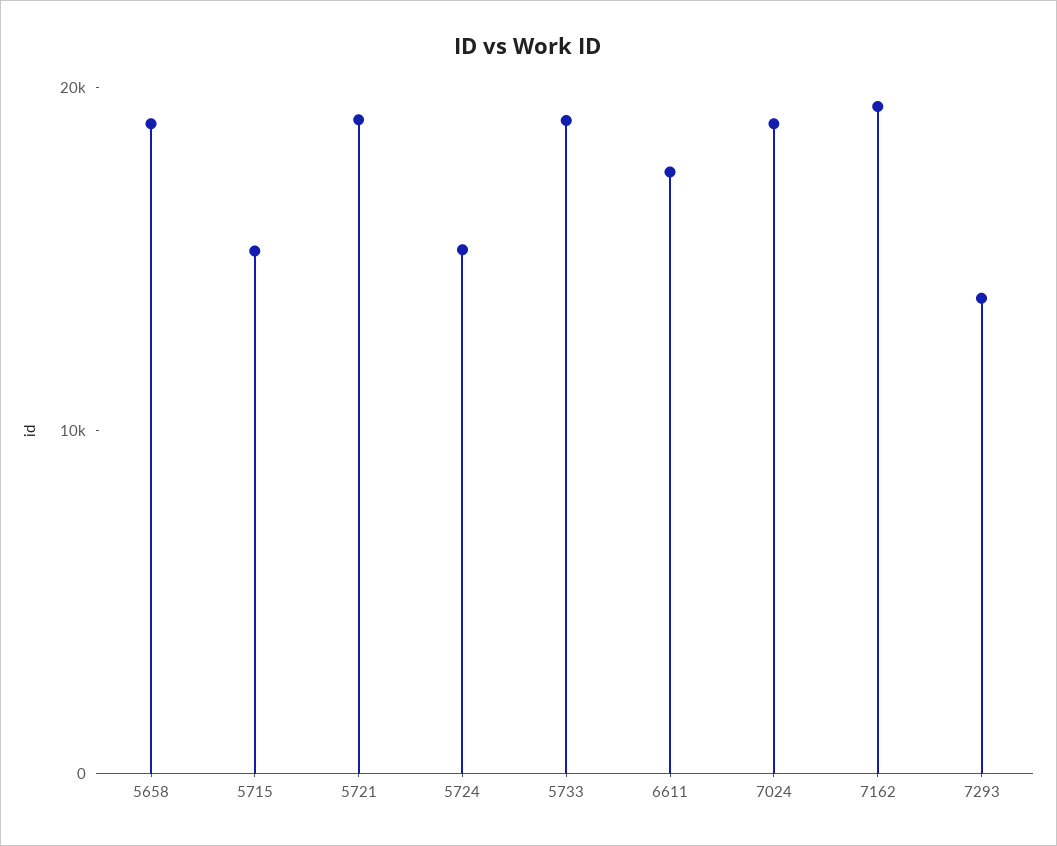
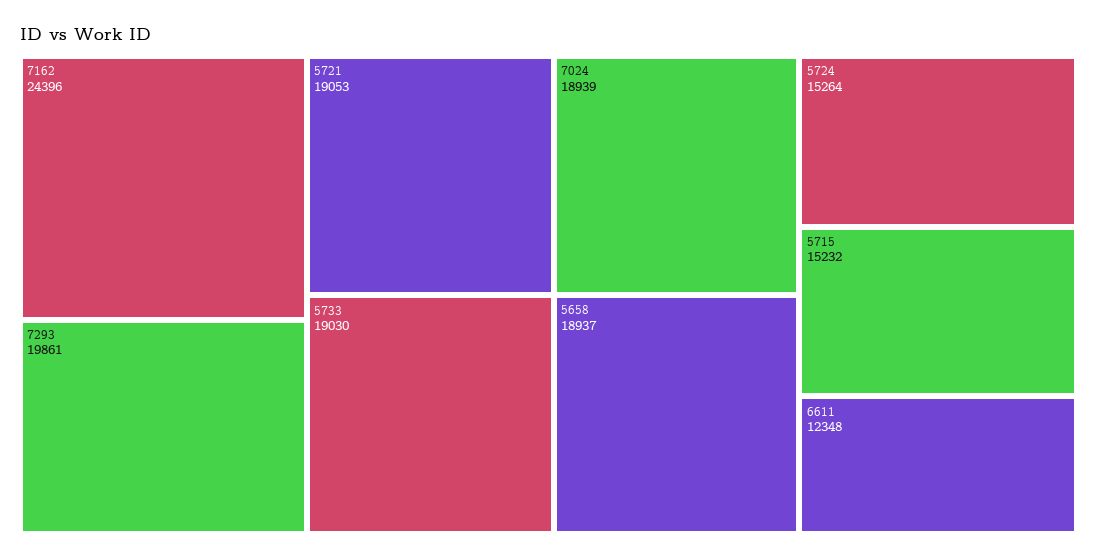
  {
    "5658": 18937,
    "5715": 15232,
    "5721": 19053,
    "5724": 15264,
    "5733": 19030,
-   "6611": 18000,
+   "6611": 12348,
    "7024": 18939,
-   "7162": 20000,
+   "7162": 24396,
-   "7293": 14000
+   "7293": 19861
  }

